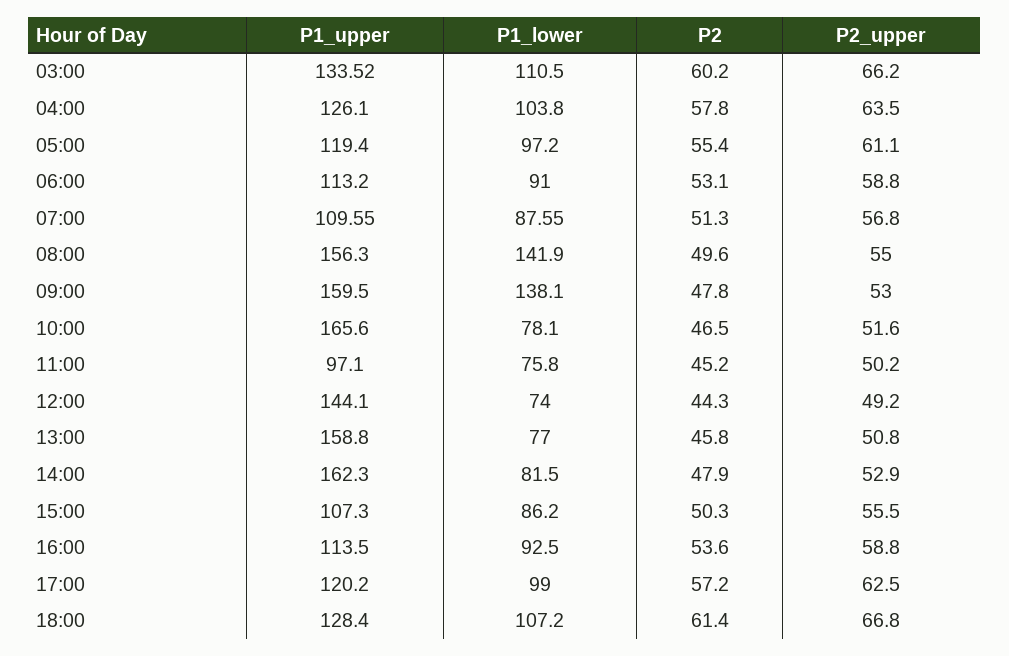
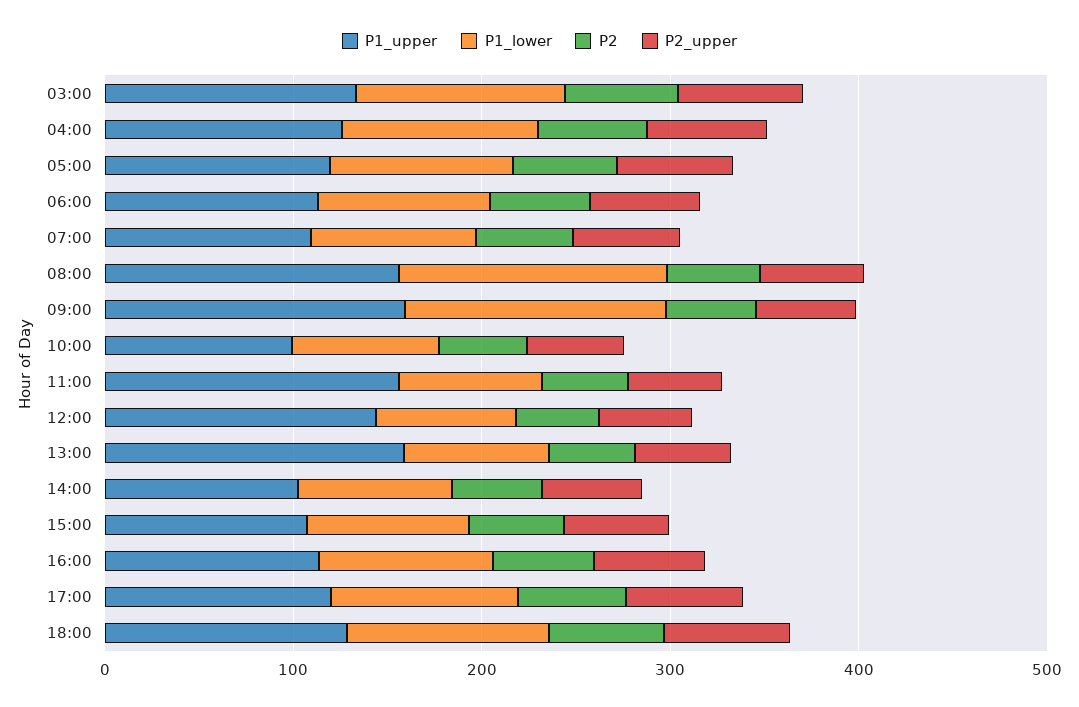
  {
    "P1_upper": {
      "03:00": 133.52,
      "04:00": 126.1,
      "05:00": 119.4,
      "06:00": 113.2,
      "07:00": 109.55,
      "08:00": 156.3,
      "09:00": 159.5,
-     "10:00": 165.6,
+     "10:00": 100,
-     "11:00": 97.1,
+     "11:00": 160,
      "12:00": 144.1,
      "13:00": 158.8,
-     "14:00": 162.3,
+     "14:00": 100,
      "15:00": 107.3,
      "16:00": 113.5,
      "17:00": 120.2,
      "18:00": 128.4
    },
    "P1_lower": {
      "03:00": 110.5,
      "04:00": 103.8,
      "05:00": 97.2,
      "06:00": 91,
      "07:00": 87.55,
      "08:00": 141.9,
      "09:00": 138.1,
      "10:00": 78.1,
      "11:00": 75.8,
      "12:00": 74,
      "13:00": 77,
      "14:00": 81.5,
      "15:00": 86.2,
      "16:00": 92.5,
      "17:00": 99,
      "18:00": 107.2
    },
    "P2": {
      "03:00": 60.2,
      "04:00": 57.8,
      "05:00": 55.4,
      "06:00": 53.1,
      "07:00": 51.3,
      "08:00": 49.6,
      "09:00": 47.8,
      "10:00": 46.5,
      "11:00": 45.2,
      "12:00": 44.3,
      "13:00": 45.8,
      "14:00": 47.9,
      "15:00": 50.3,
      "16:00": 53.6,
      "17:00": 57.2,
      "18:00": 61.4
    },
    "P2_upper": {
      "03:00": 66.2,
      "04:00": 63.5,
      "05:00": 61.1,
      "06:00": 58.8,
      "07:00": 56.8,
      "08:00": 55,
      "09:00": 53,
      "10:00": 51.6,
      "11:00": 50.2,
      "12:00": 49.2,
      "13:00": 50.8,
      "14:00": 52.9,
      "15:00": 55.5,
      "16:00": 58.8,
      "17:00": 62.5,
      "18:00": 66.8
    }
  }

